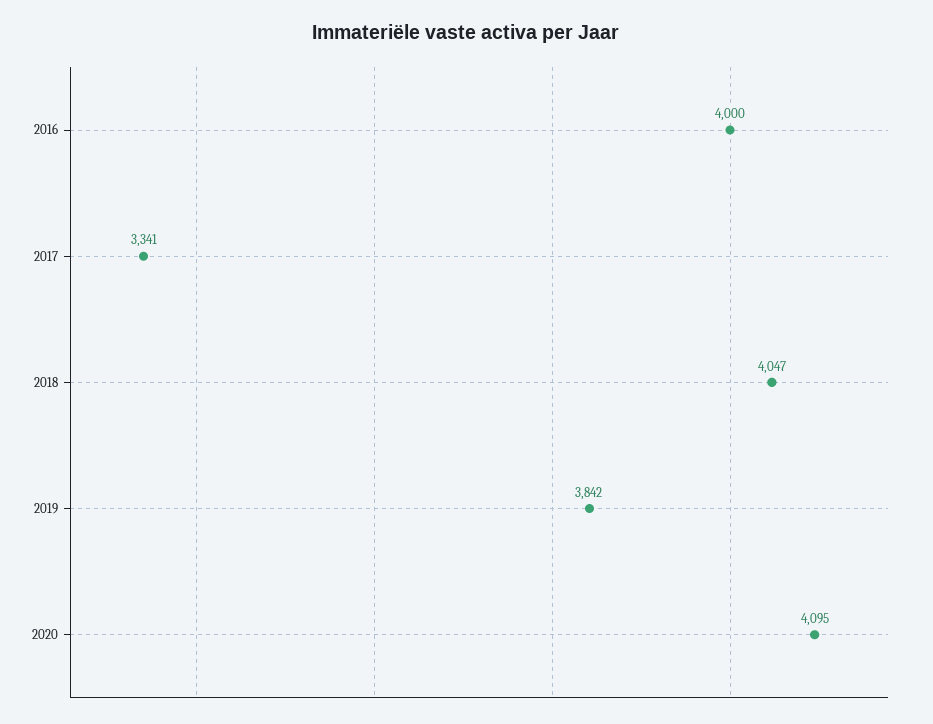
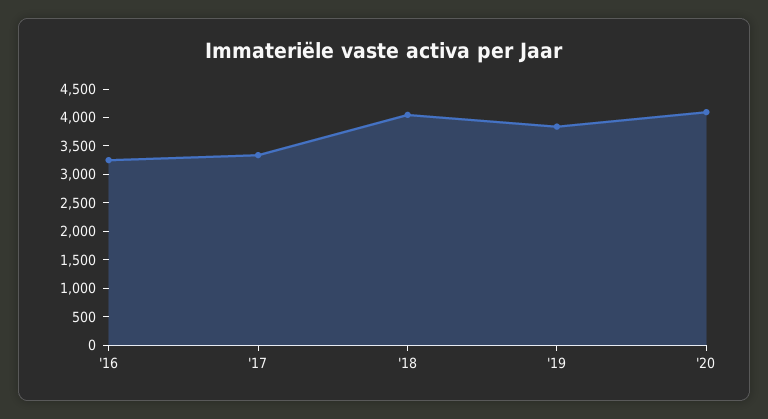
  {
-   "2016": 4000,
+   "2016": 3250,
    "2017": 3341,
    "2018": 4047,
    "2019": 3842,
    "2020": 4095
  }

